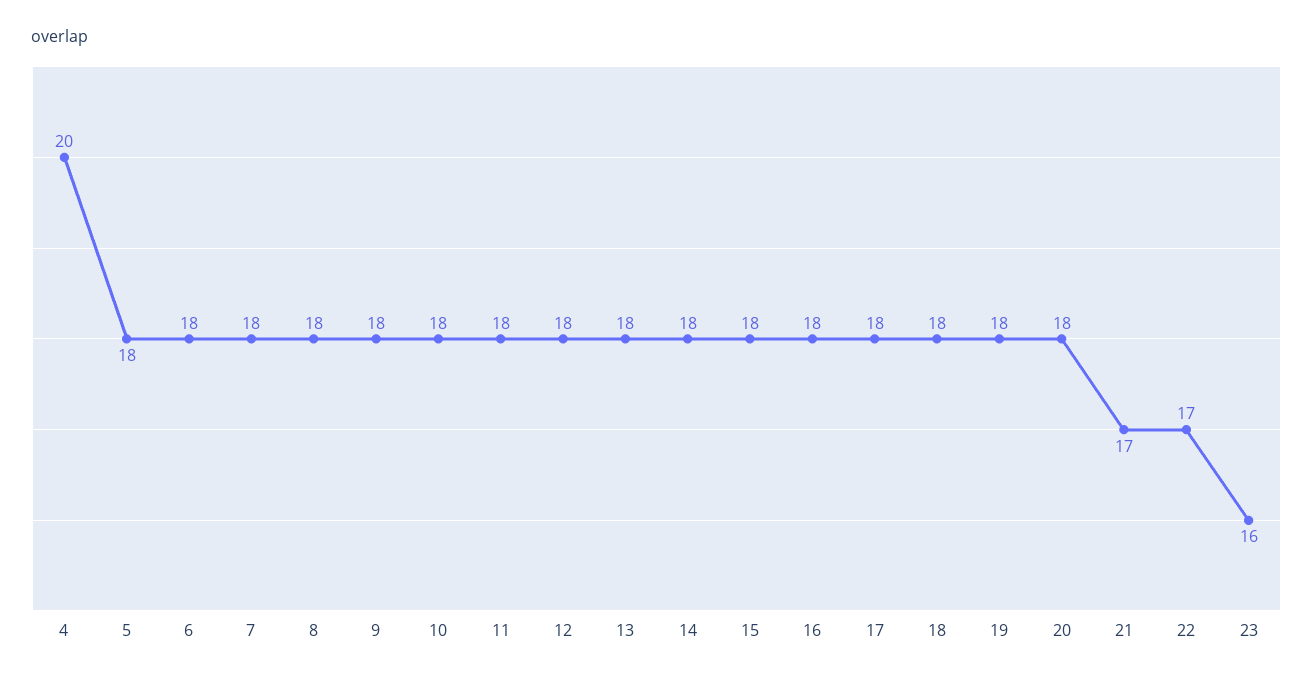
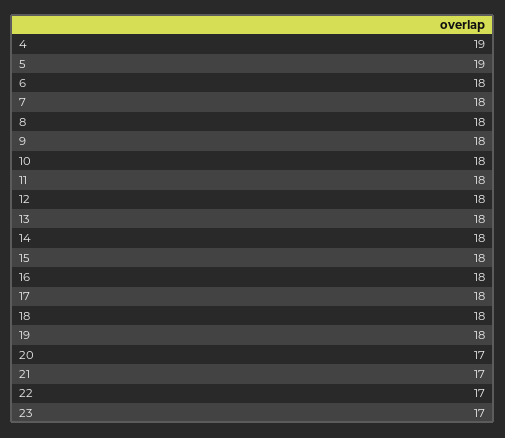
  {
-   "4": 20,
+   "4": 19,
-   "5": 18,
+   "5": 19,
    "6": 18,
    "7": 18,
    "8": 18,
    "9": 18,
    "10": 18,
    "11": 18,
    "12": 18,
    "13": 18,
    "14": 18,
    "15": 18,
    "16": 18,
    "17": 18,
    "18": 18,
    "19": 18,
-   "20": 18,
+   "20": 17,
    "21": 17,
    "22": 17,
-   "23": 16
+   "23": 17
  }

